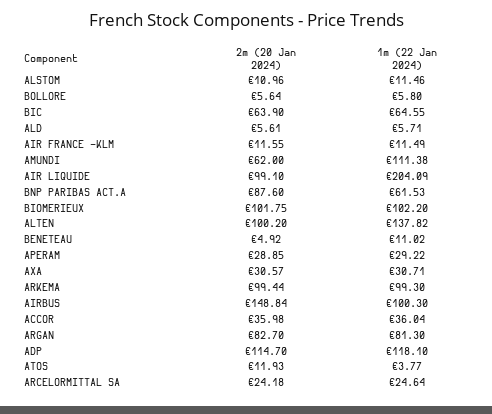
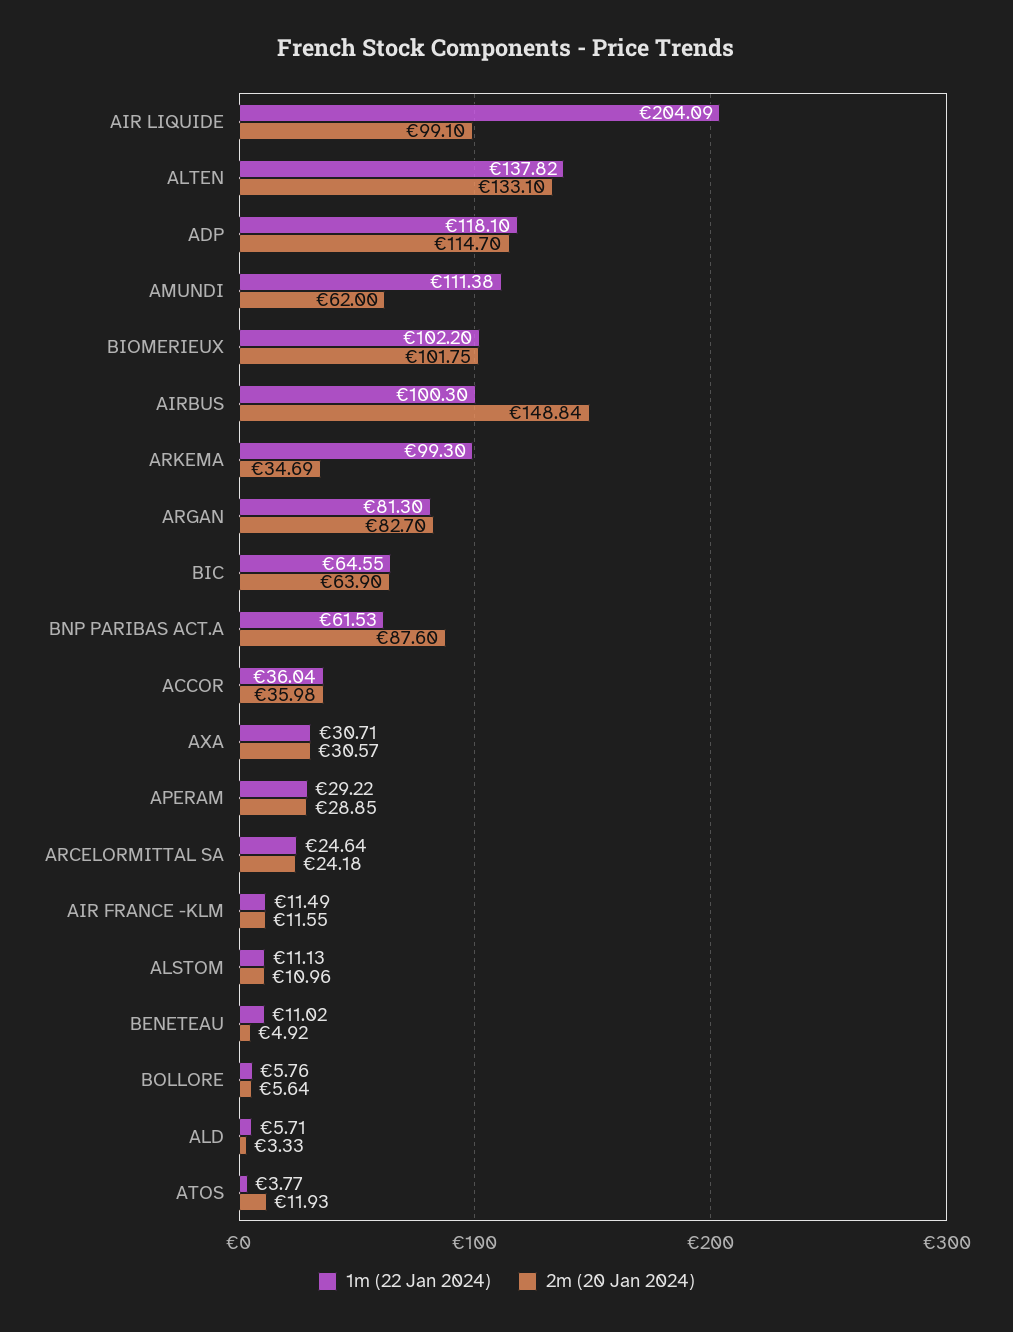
  {
    "2m (20 Jan 2024)": {
      "ALSTOM": 10.96,
      "BOLLORE": 5.64,
      "BIC": 63.9,
-     "ALD": 5.61,
+     "ALD": 3.33,
      "AIR FRANCE -KLM": 11.55,
      "AMUNDI": 62,
      "AIR LIQUIDE": 99.1,
      "BNP PARIBAS ACT.A": 87.6,
      "BIOMERIEUX": 101.75,
-     "ALTEN": 100.2,
+     "ALTEN": 133.1,
      "BENETEAU": 4.92,
      "APERAM": 28.85,
      "AXA": 30.57,
-     "ARKEMA": 99.44,
+     "ARKEMA": 34.69,
      "AIRBUS": 148.84,
      "ACCOR": 35.98,
      "ARGAN": 82.7,
      "ADP": 114.7,
      "ATOS": 11.93,
      "ARCELORMITTAL SA": 24.18
    },
    "1m (22 Jan 2024)": {
-     "ALSTOM": 11.46,
+     "ALSTOM": 11.13,
-     "BOLLORE": 5.8,
+     "BOLLORE": 5.76,
      "BIC": 64.55,
      "ALD": 5.71,
      "AIR FRANCE -KLM": 11.49,
      "AMUNDI": 111.38,
      "AIR LIQUIDE": 204.09,
      "BNP PARIBAS ACT.A": 61.53,
      "BIOMERIEUX": 102.2,
      "ALTEN": 137.82,
      "BENETEAU": 11.02,
      "APERAM": 29.22,
      "AXA": 30.71,
      "ARKEMA": 99.3,
      "AIRBUS": 100.3,
      "ACCOR": 36.04,
      "ARGAN": 81.3,
      "ADP": 118.1,
      "ATOS": 3.77,
      "ARCELORMITTAL SA": 24.64
    }
  }

